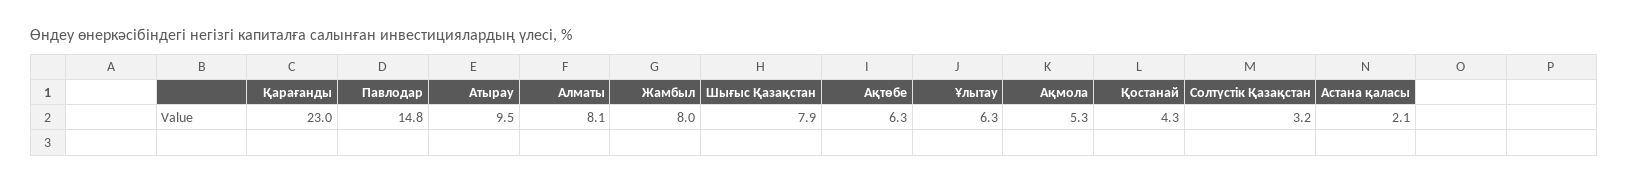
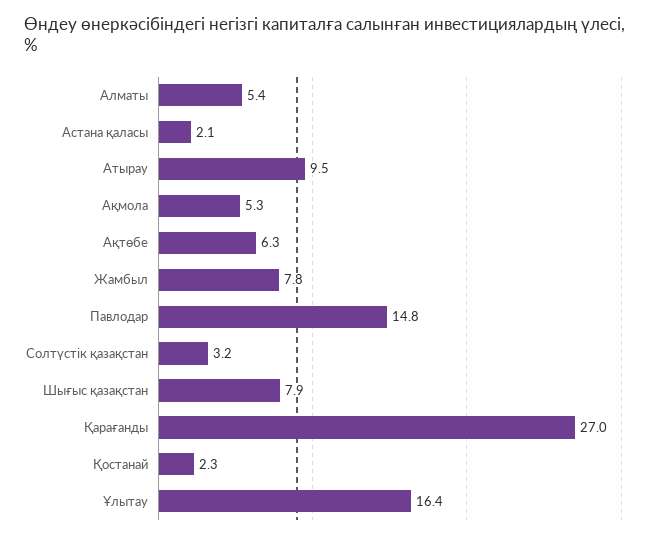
  {
-   "Қарағанды": 23,
+   "Қарағанды": 27,
    "Павлодар": 14.8,
    "Атырау": 9.5,
-   "Алматы": 8.1,
+   "Алматы": 5.4,
-   "Жамбыл": 8,
+   "Жамбыл": 7.8,
    "Шығыс Қазақстан": 7.9,
    "Ақтөбе": 6.3,
-   "Ұлытау": 6.3,
+   "Ұлытау": 16.4,
    "Ақмола": 5.3,
-   "Қостанай": 4.3,
+   "Қостанай": 2.3,
    "Солтүстік Қазақстан": 3.2,
    "Астана қаласы": 2.1
  }

